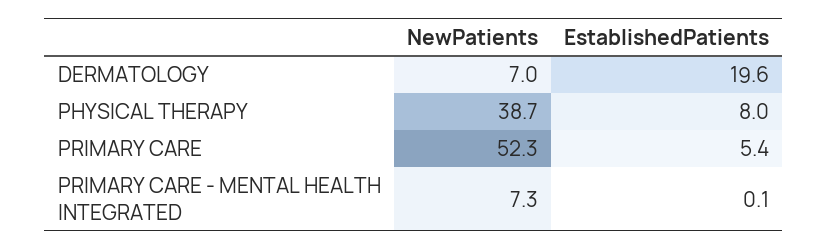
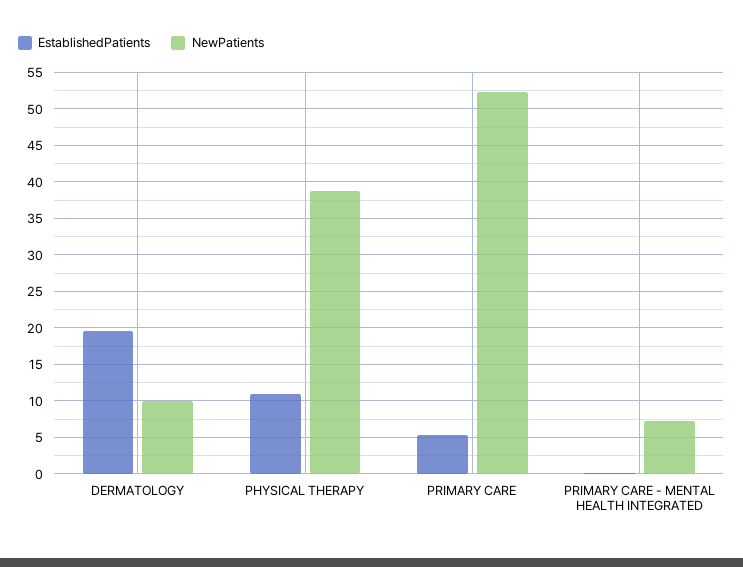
  {
    "NewPatients": {
-     "DERMATOLOGY": 7,
+     "DERMATOLOGY": 10,
      "PHYSICAL THERAPY": 38.7,
      "PRIMARY CARE": 52.3,
      "PRIMARY CARE - MENTAL HEALTH INTEGRATED": 7.3
    },
    "EstablishedPatients": {
      "DERMATOLOGY": 19.6,
-     "PHYSICAL THERAPY": 8,
+     "PHYSICAL THERAPY": 11,
      "PRIMARY CARE": 5.4,
      "PRIMARY CARE - MENTAL HEALTH INTEGRATED": 0.1
    }
  }

